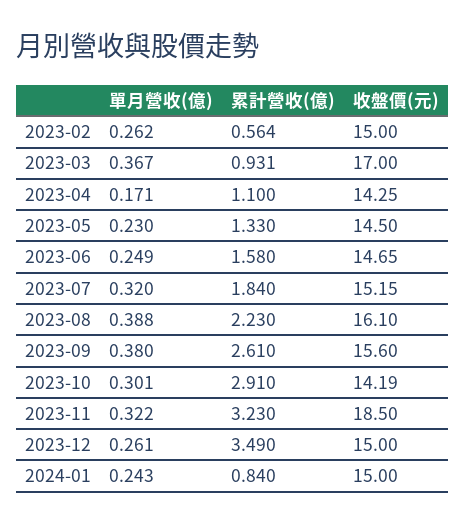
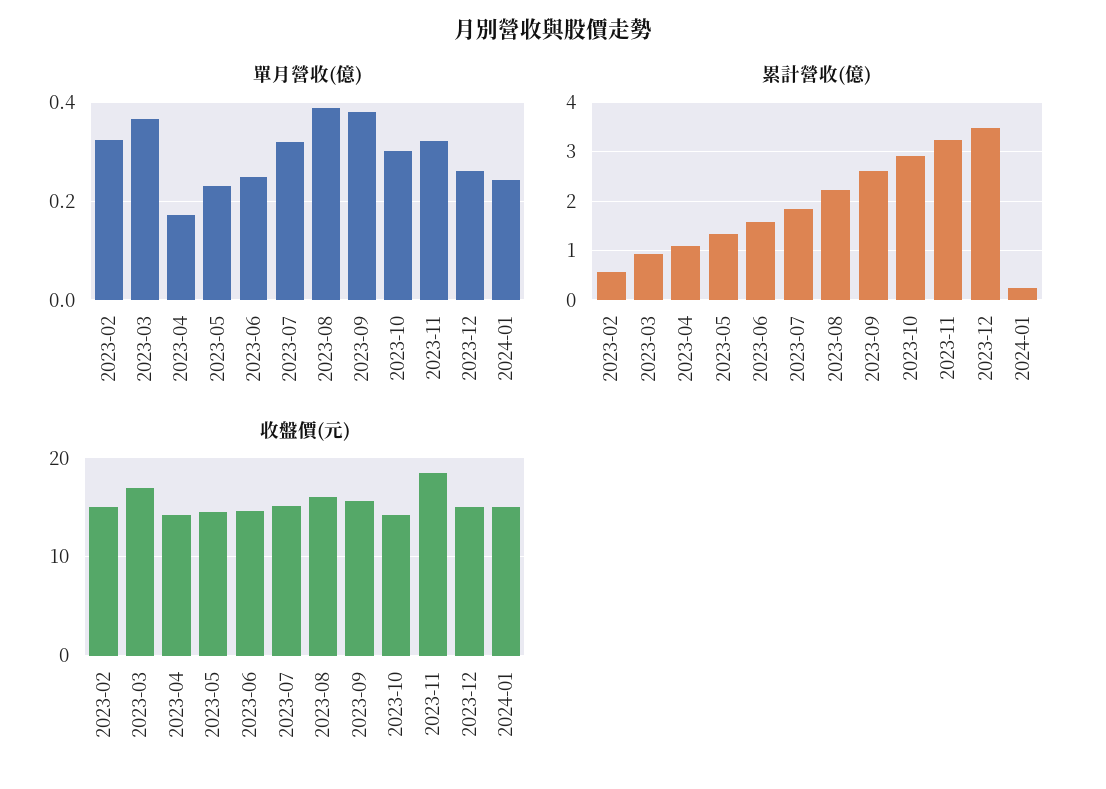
  {
    "單月營收(億)": {
-     "2023-02": 0.262,
+     "2023-02": 0.32,
      "2023-03": 0.367,
      "2023-04": 0.171,
      "2023-05": 0.23,
      "2023-06": 0.249,
      "2023-07": 0.32,
      "2023-08": 0.388,
      "2023-09": 0.38,
      "2023-10": 0.301,
      "2023-11": 0.322,
      "2023-12": 0.261,
      "2024-01": 0.243
    },
    "累計營收(億)": {
      "2023-02": 0.564,
      "2023-03": 0.931,
      "2023-04": 1.1,
      "2023-05": 1.33,
      "2023-06": 1.58,
      "2023-07": 1.84,
      "2023-08": 2.23,
      "2023-09": 2.61,
      "2023-10": 2.91,
      "2023-11": 3.23,
      "2023-12": 3.49,
-     "2024-01": 0.84
+     "2024-01": 0.2
    },
    "收盤價(元)": {
      "2023-02": 15,
      "2023-03": 17,
      "2023-04": 14.25,
      "2023-05": 14.5,
      "2023-06": 14.65,
      "2023-07": 15.15,
      "2023-08": 16.1,
      "2023-09": 15.6,
      "2023-10": 14.19,
      "2023-11": 18.5,
      "2023-12": 15,
      "2024-01": 15
    }
  }

